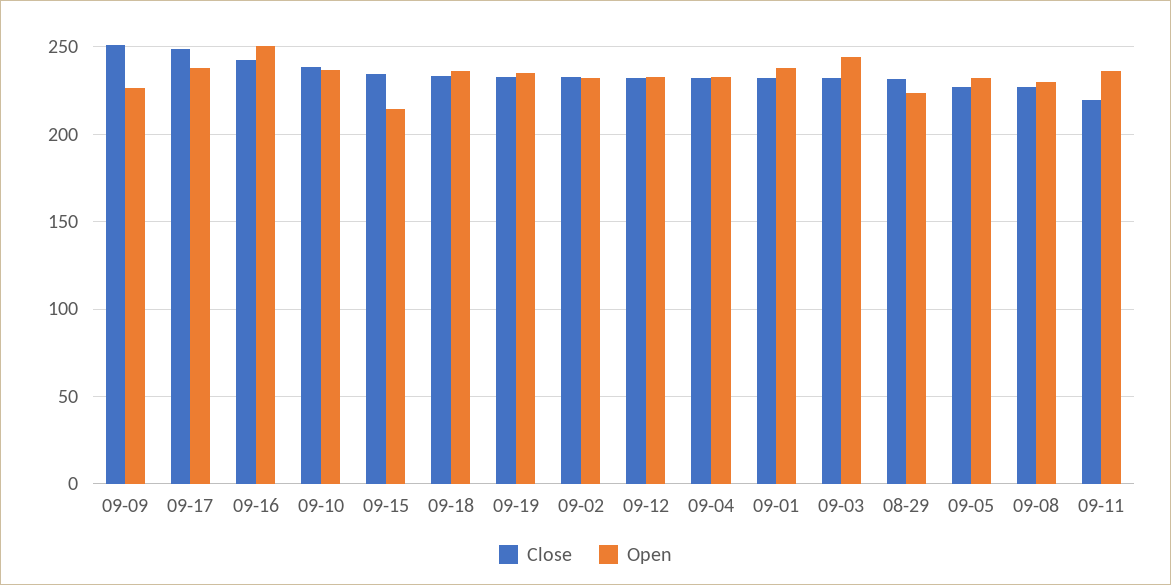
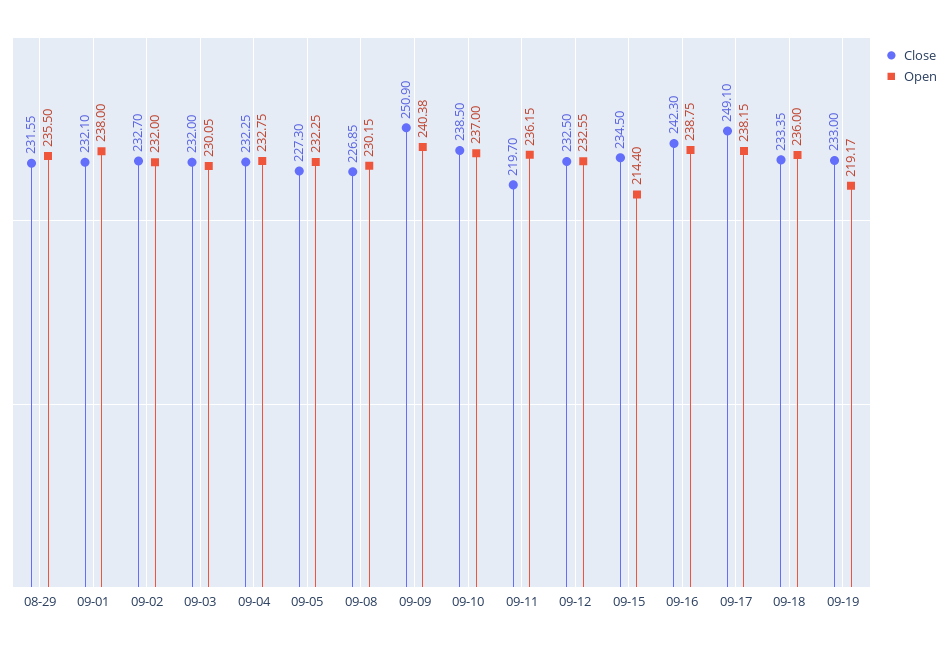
  {
    "Close": {
      "09-09": 250.9,
      "09-17": 249.1,
      "09-16": 242.3,
      "09-10": 238.5,
      "09-15": 234.5,
      "09-18": 233.35,
      "09-19": 233,
      "09-02": 232.7,
      "09-12": 232.5,
      "09-04": 232.25,
      "09-01": 232.1,
      "09-03": 232,
      "08-29": 231.55,
      "09-05": 227.3,
      "09-08": 226.85,
      "09-11": 219.7
    },
    "Open": {
-     "09-09": 225,
+     "09-09": 240.38,
      "09-17": 238.15,
-     "09-16": 250,
+     "09-16": 238.75,
      "09-10": 237,
      "09-15": 214.4,
      "09-18": 236,
-     "09-19": 235,
+     "09-19": 219.17,
      "09-02": 232,
      "09-12": 232.55,
      "09-04": 232.75,
      "09-01": 238,
-     "09-03": 245,
+     "09-03": 230.05,
-     "08-29": 225,
+     "08-29": 235.5,
      "09-05": 232.25,
      "09-08": 230.15,
      "09-11": 236.15
    }
  }

